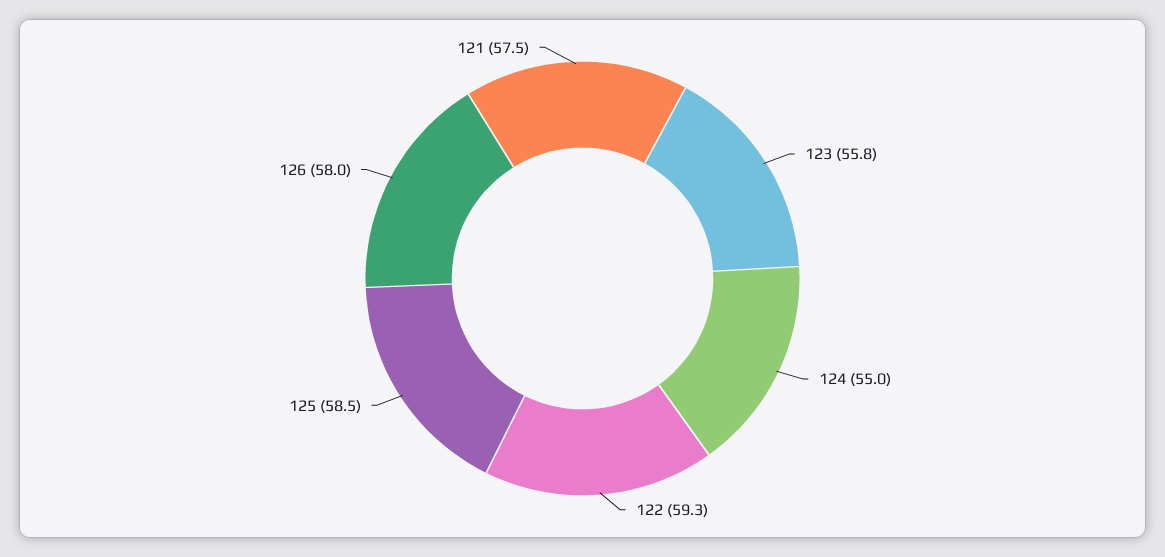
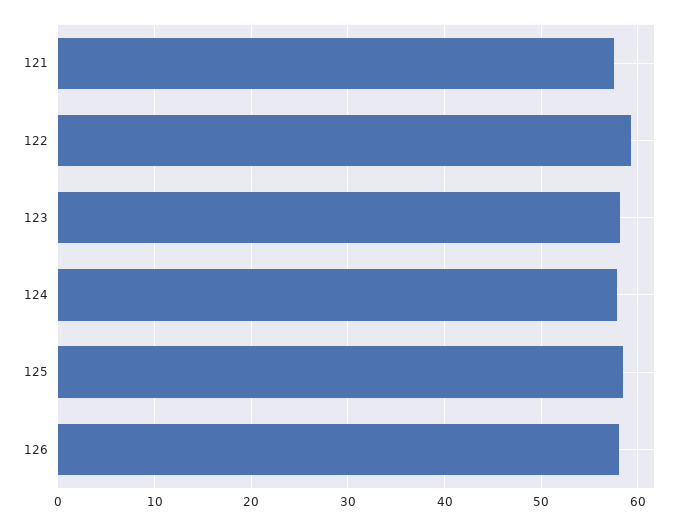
  {
-   "123": 55.8,
+   "123": 58,
-   "124": 55,
+   "124": 58,
    "122": 59.3,
    "125": 58.5,
    "126": 58,
    "121": 57.5
  }

